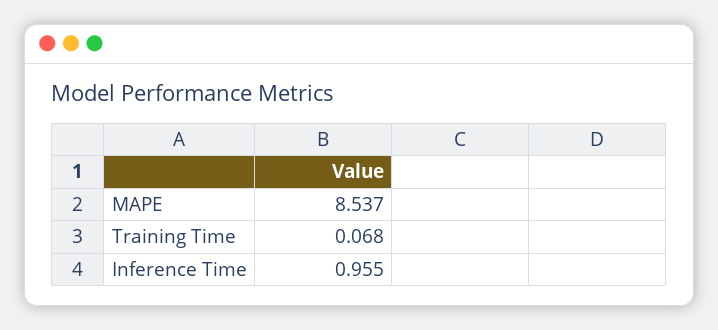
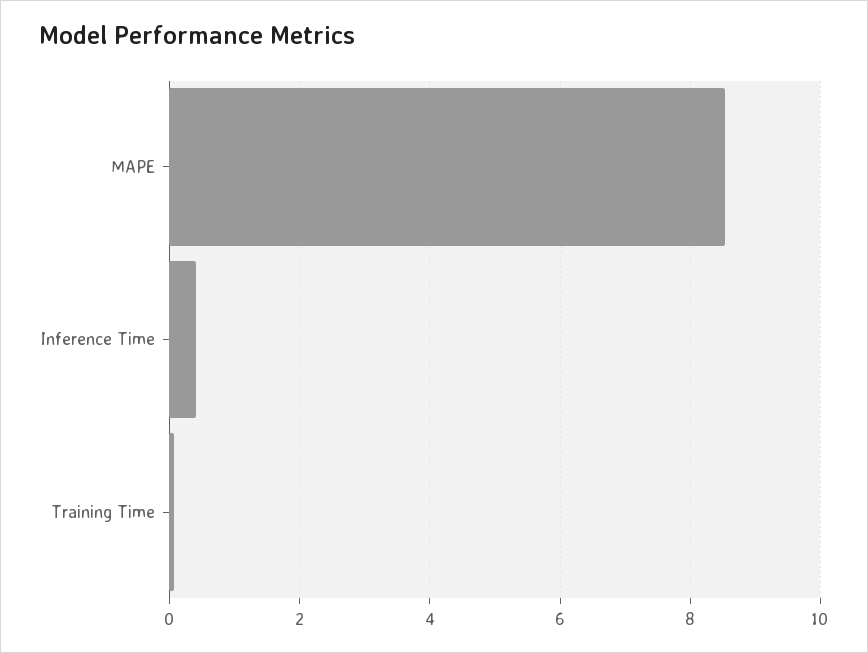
  {
    "MAPE": 8.537,
    "Training Time": 0.068,
-   "Inference Time": 0.955
+   "Inference Time": 0.4
  }

